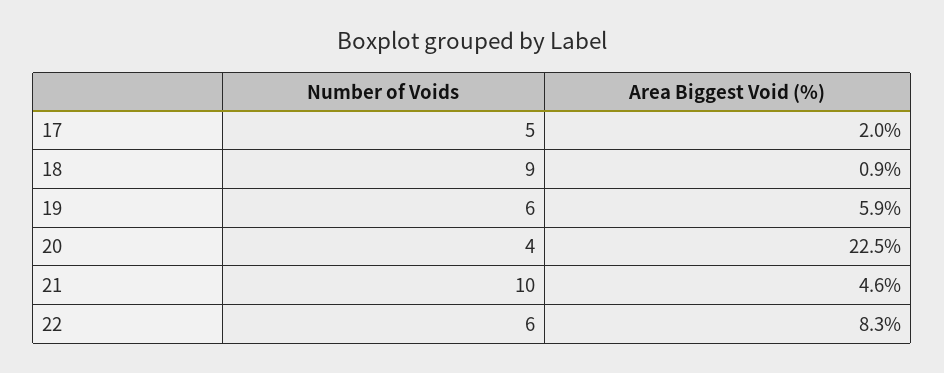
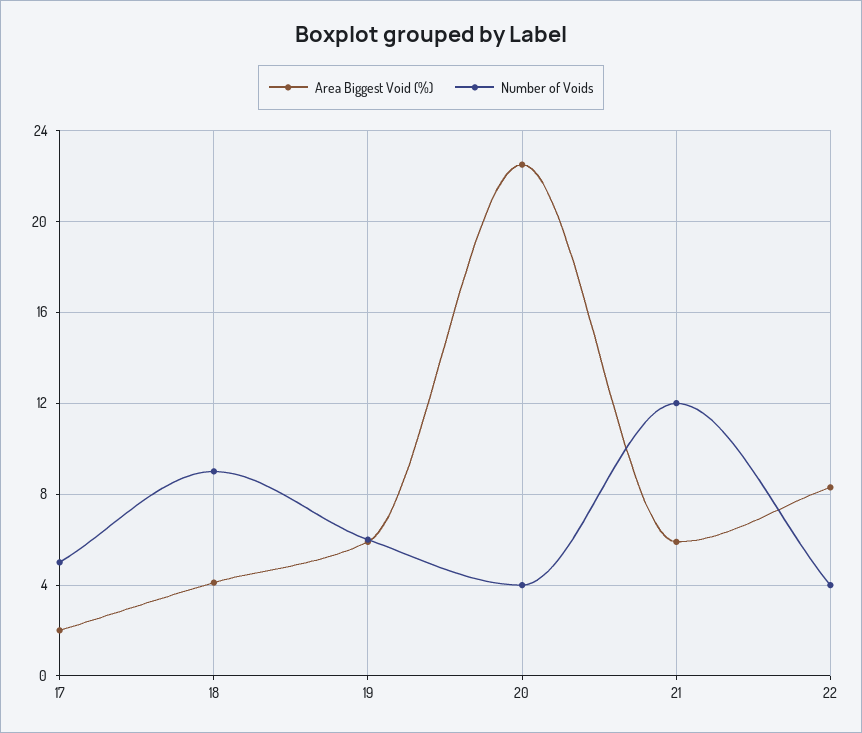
  {
    "Number of Voids": {
      "17": 5,
      "18": 9,
      "19": 6,
      "20": 4,
-     "21": 10,
+     "21": 12,
-     "22": 6
+     "22": 4
    },
    "Area Biggest Void (%)": {
      "17": 2,
-     "18": 0.9,
+     "18": 4,
      "19": 5.9,
      "20": 22.5,
-     "21": 4.6,
+     "21": 6,
      "22": 8.3
    }
  }

